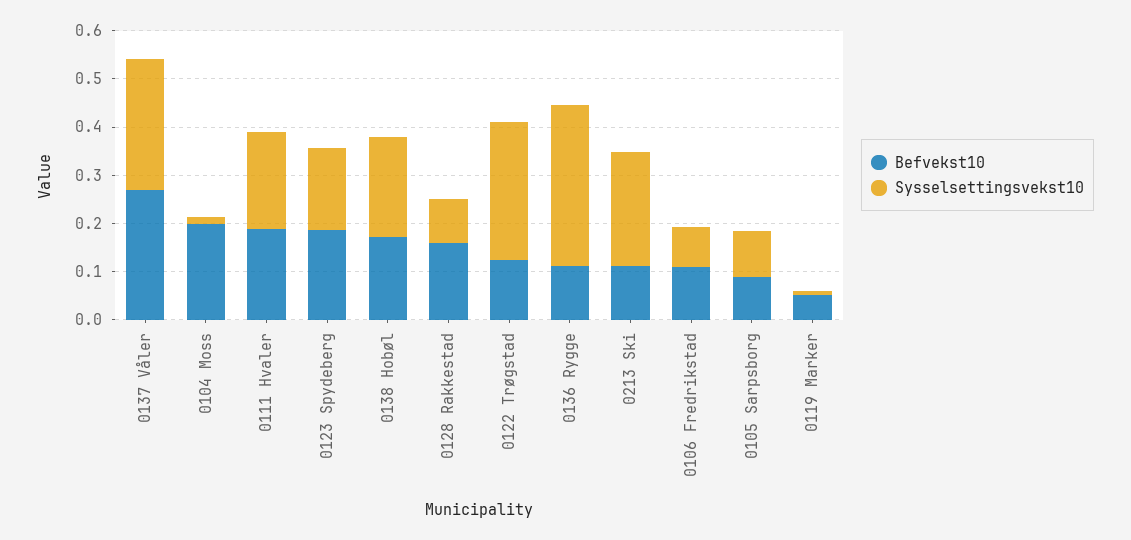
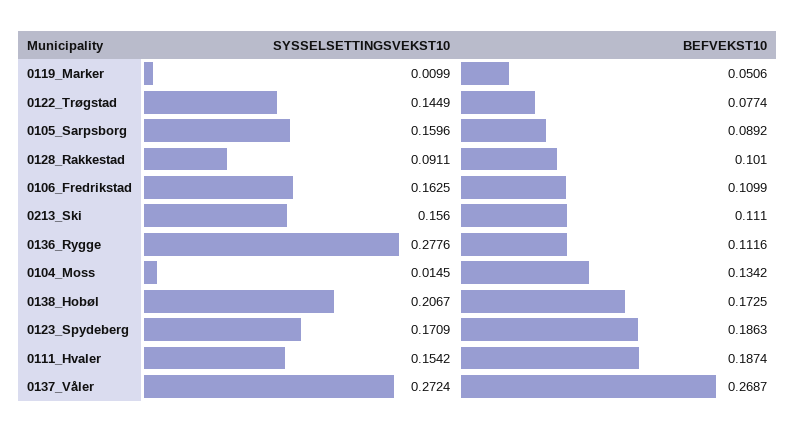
  {
    "Befvekst10": {
      "0137 Våler": 0.2687,
-     "0104 Moss": 0.2,
+     "0104 Moss": 0.1342,
      "0111 Hvaler": 0.1874,
      "0123 Spydeberg": 0.1863,
      "0138 Hobøl": 0.1725,
-     "0128 Rakkestad": 0.16,
+     "0128 Rakkestad": 0.101,
-     "0122 Trøgstad": 0.12,
+     "0122 Trøgstad": 0.0774,
      "0136 Rygge": 0.1116,
      "0213 Ski": 0.111,
      "0106 Fredrikstad": 0.1099,
      "0105 Sarpsborg": 0.0892,
      "0119 Marker": 0.0506
    },
    "Sysselsettingsvekst10": {
      "0137 Våler": 0.2724,
      "0104 Moss": 0.0145,
-     "0111 Hvaler": 0.2,
+     "0111 Hvaler": 0.1542,
      "0123 Spydeberg": 0.1709,
      "0138 Hobøl": 0.2067,
      "0128 Rakkestad": 0.0911,
-     "0122 Trøgstad": 0.28,
+     "0122 Trøgstad": 0.1449,
-     "0136 Rygge": 0.34,
+     "0136 Rygge": 0.2776,
-     "0213 Ski": 0.24,
+     "0213 Ski": 0.156,
-     "0106 Fredrikstad": 0.08,
+     "0106 Fredrikstad": 0.1625,
-     "0105 Sarpsborg": 0.1,
+     "0105 Sarpsborg": 0.1596,
      "0119 Marker": 0.0099
    }
  }

